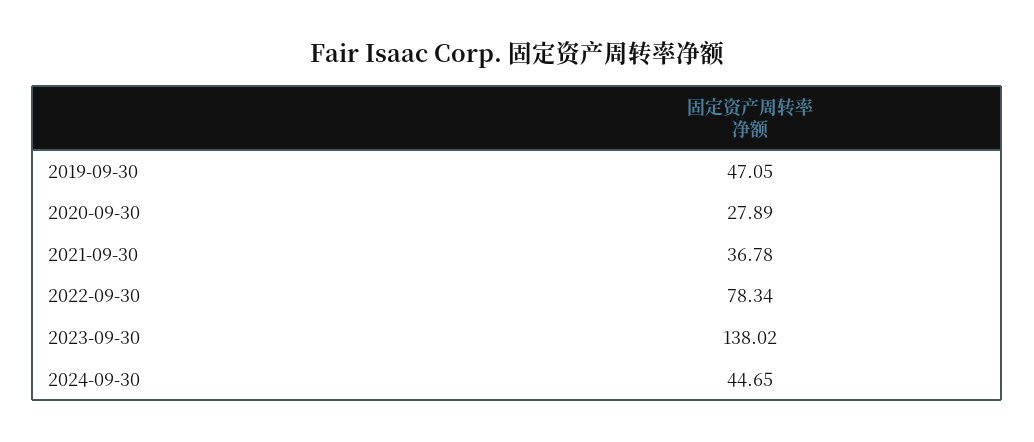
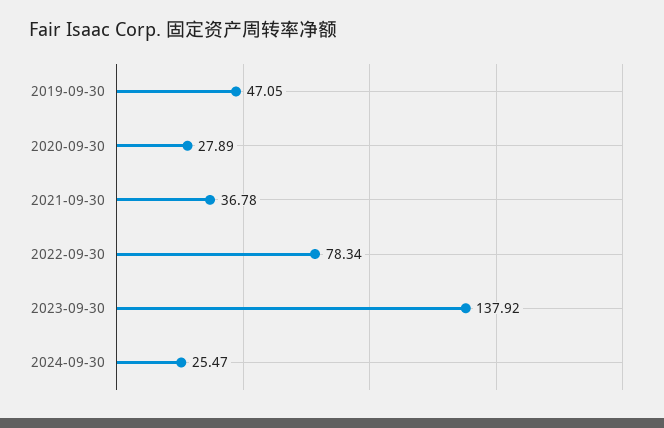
  {
    "2019-09-30": 47.05,
    "2020-09-30": 27.89,
    "2021-09-30": 36.78,
    "2022-09-30": 78.34,
-   "2023-09-30": 138.02,
+   "2023-09-30": 137.92,
-   "2024-09-30": 44.65
+   "2024-09-30": 25.47
  }

